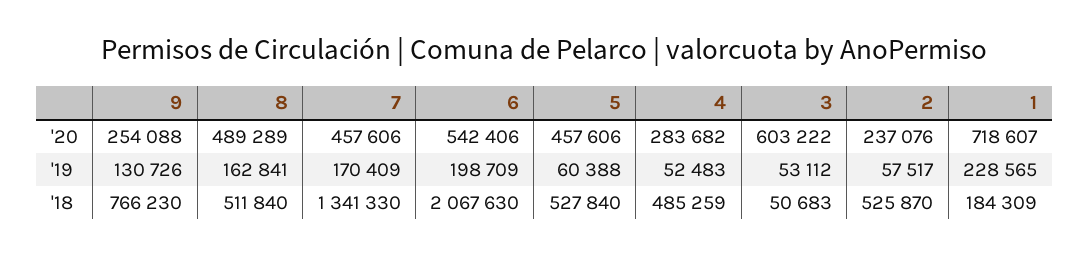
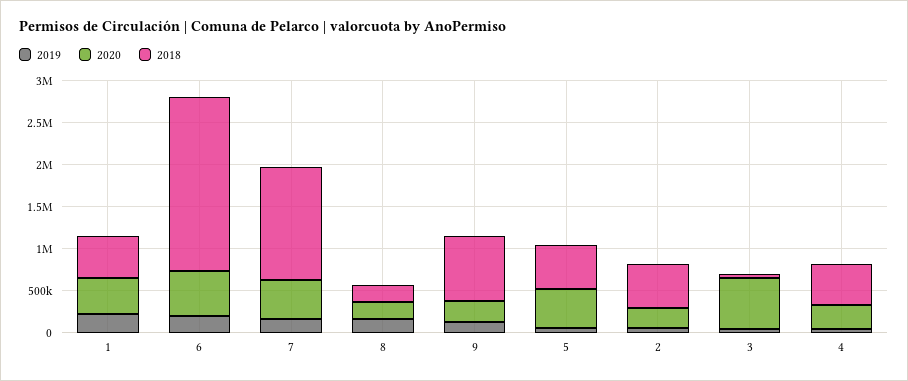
  {
    "'20": {
      "9": 254088,
-     "8": 489289,
+     "8": 200000,
      "7": 457606,
      "6": 542406,
      "5": 457606,
      "4": 283682,
      "3": 603222,
      "2": 237076,
-     "1": 718607
+     "1": 400000
    },
    "'19": {
      "9": 130726,
      "8": 162841,
      "7": 170409,
      "6": 198709,
      "5": 60388,
      "4": 52483,
      "3": 53112,
      "2": 57517,
      "1": 228565
    },
    "'18": {
      "9": 766230,
-     "8": 511840,
+     "8": 200000,
      "7": 1341330,
      "6": 2067630,
      "5": 527840,
      "4": 485259,
      "3": 50683,
      "2": 525870,
-     "1": 184309
+     "1": 500000
    }
  }

